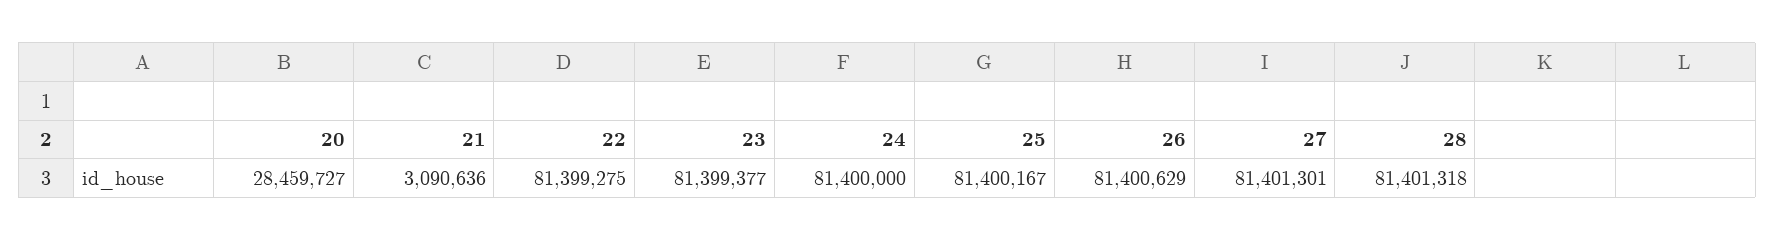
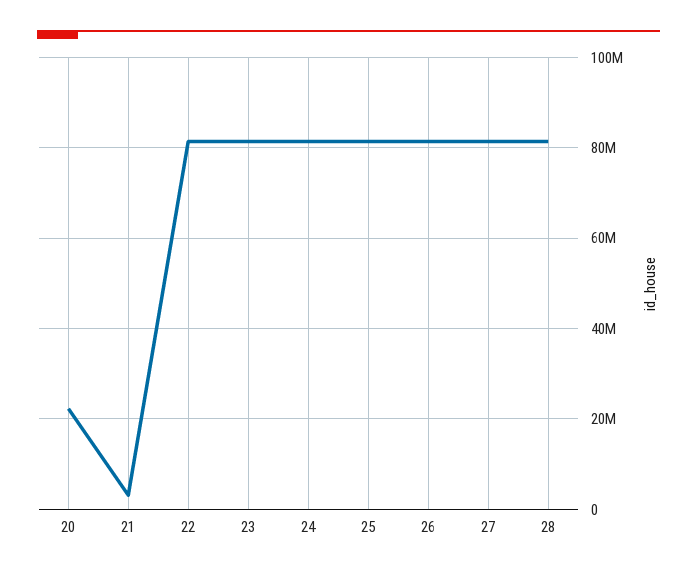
  {
-   "20": 28459727,
+   "20": 22000000,
    "21": 3090636,
    "22": 81399275,
    "23": 81399377,
    "24": 81400000,
    "25": 81400167,
    "26": 81400629,
    "27": 81401301,
    "28": 81401318
  }

